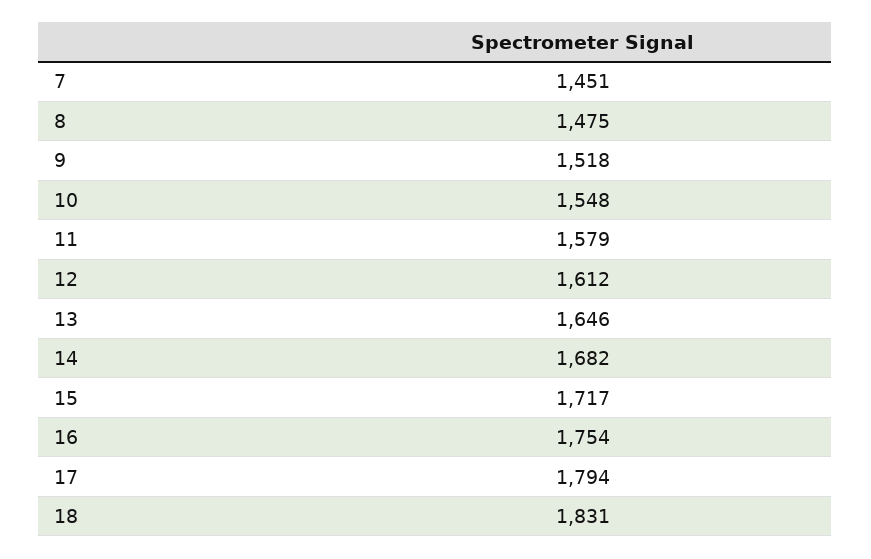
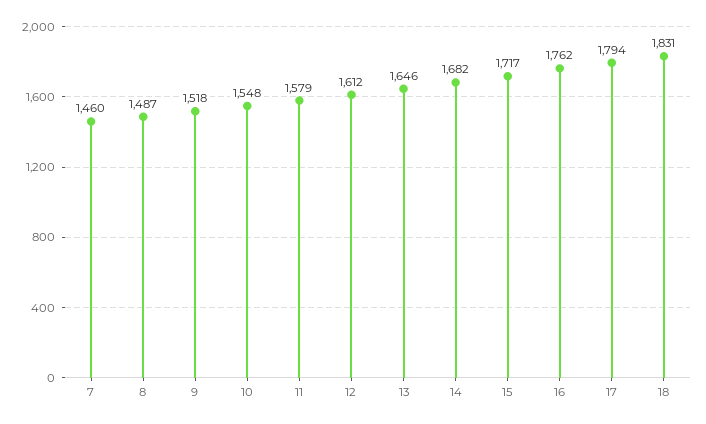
  {
-   "7": 1451,
+   "7": 1460,
-   "8": 1475,
+   "8": 1487,
    "9": 1518,
    "10": 1548,
    "11": 1579,
    "12": 1612,
    "13": 1646,
    "14": 1682,
    "15": 1717,
-   "16": 1754,
+   "16": 1762,
    "17": 1794,
    "18": 1831
  }

